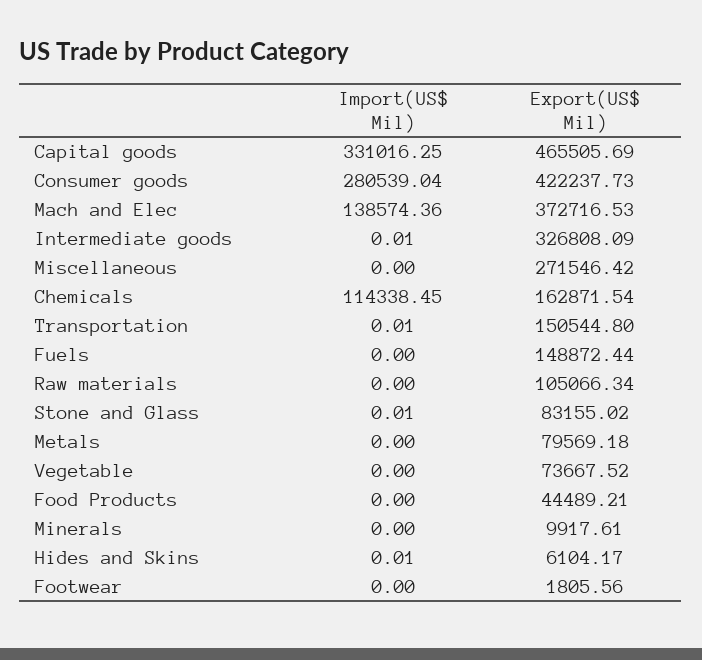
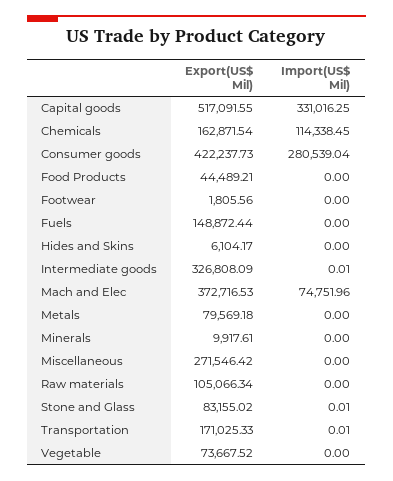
  {
    "Import(US$ Mil)": {
      "Capital goods": 331016.25,
      "Consumer goods": 280539.04,
-     "Mach and Elec": 138574.36,
+     "Mach and Elec": 74751.96,
      "Intermediate goods": 0.01,
      "Miscellaneous": 0,
      "Chemicals": 114338.45,
      "Transportation": 0.01,
      "Fuels": 0,
      "Raw materials": 0,
      "Stone and Glass": 0.01,
      "Metals": 0,
      "Vegetable": 0,
      "Food Products": 0,
      "Minerals": 0,
-     "Hides and Skins": 0.01,
+     "Hides and Skins": 0,
      "Footwear": 0
    },
    "Export(US$ Mil)": {
-     "Capital goods": 465505.69,
+     "Capital goods": 517091.55,
      "Consumer goods": 422237.73,
      "Mach and Elec": 372716.53,
      "Intermediate goods": 326808.09,
      "Miscellaneous": 271546.42,
      "Chemicals": 162871.54,
-     "Transportation": 150544.8,
+     "Transportation": 171025.33,
      "Fuels": 148872.44,
      "Raw materials": 105066.34,
      "Stone and Glass": 83155.02,
      "Metals": 79569.18,
      "Vegetable": 73667.52,
      "Food Products": 44489.21,
      "Minerals": 9917.61,
      "Hides and Skins": 6104.17,
      "Footwear": 1805.56
    }
  }

